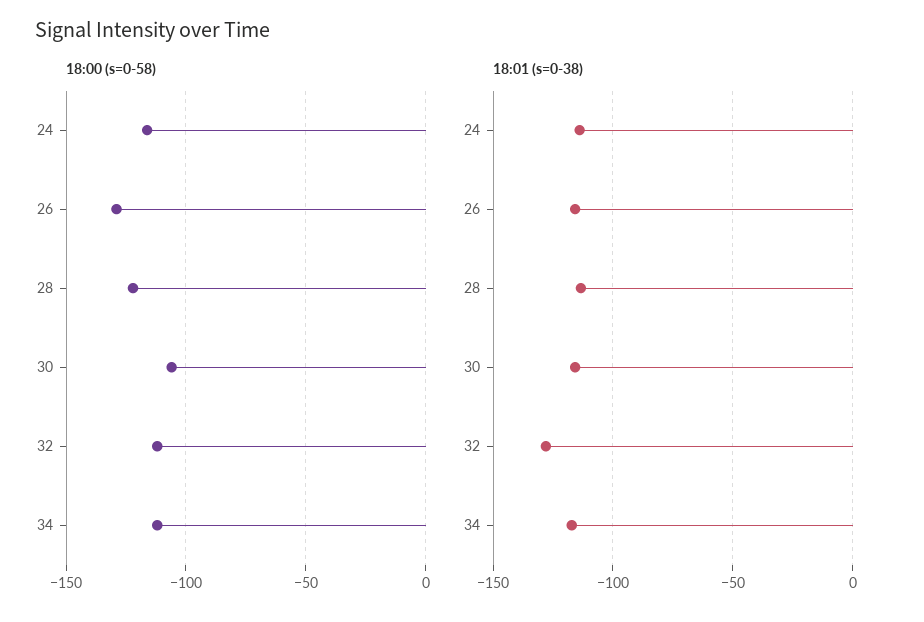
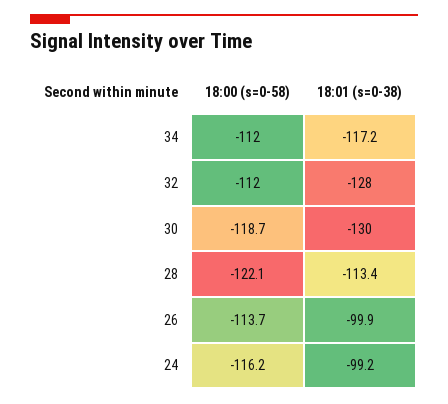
  {
    "18:00 (s=0-58)": {
      "24": -116.2,
-     "26": -130,
+     "26": -113.7,
      "28": -122.1,
-     "30": -105,
+     "30": -118.7,
      "32": -112,
      "34": -112
    },
    "18:01 (s=0-38)": {
-     "24": -115,
+     "24": -99.2,
-     "26": -115,
+     "26": -99.9,
      "28": -113.4,
-     "30": -115,
+     "30": -130,
      "32": -128,
      "34": -117.2
    }
  }

